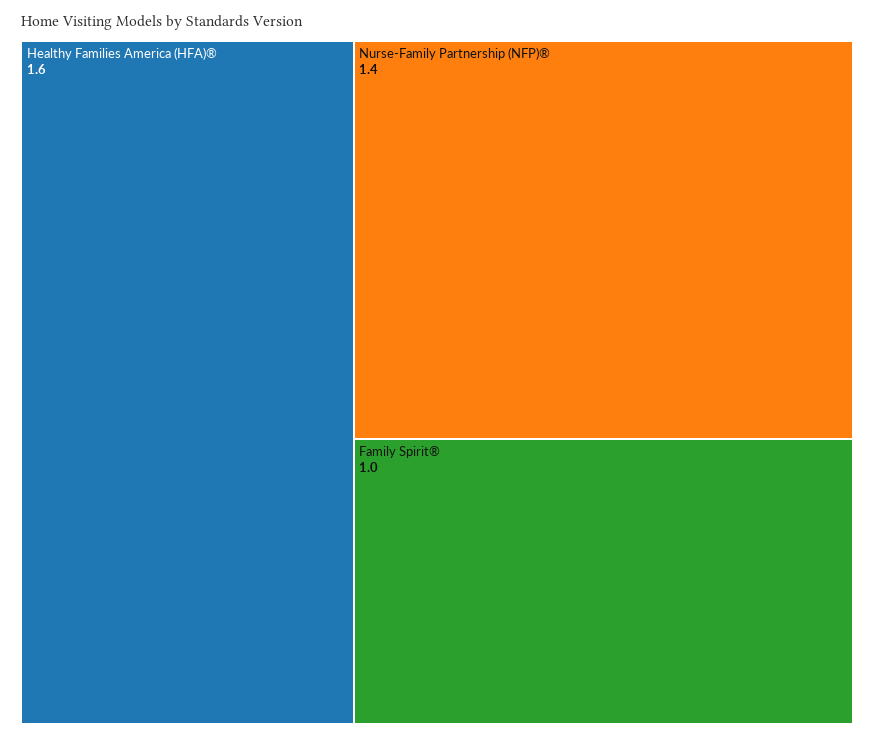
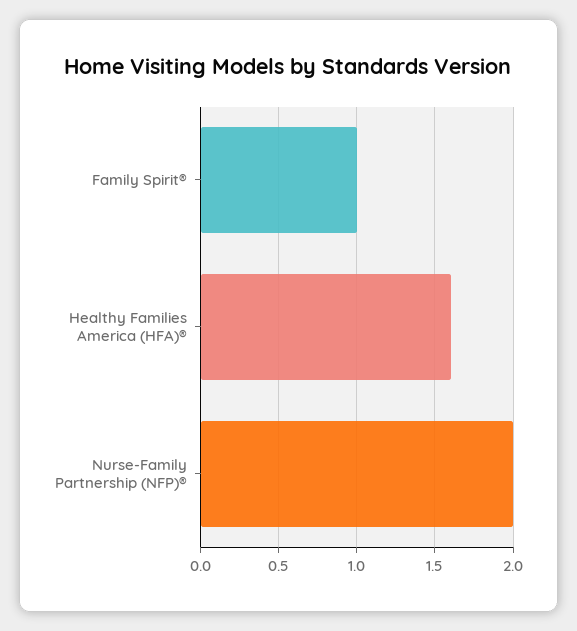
  {
    "Healthy Families America (HFA)®": 1.6,
-   "Nurse-Family Partnership (NFP)®": 1.4,
+   "Nurse-Family Partnership (NFP)®": 2,
    "Family Spirit®": 1
  }

